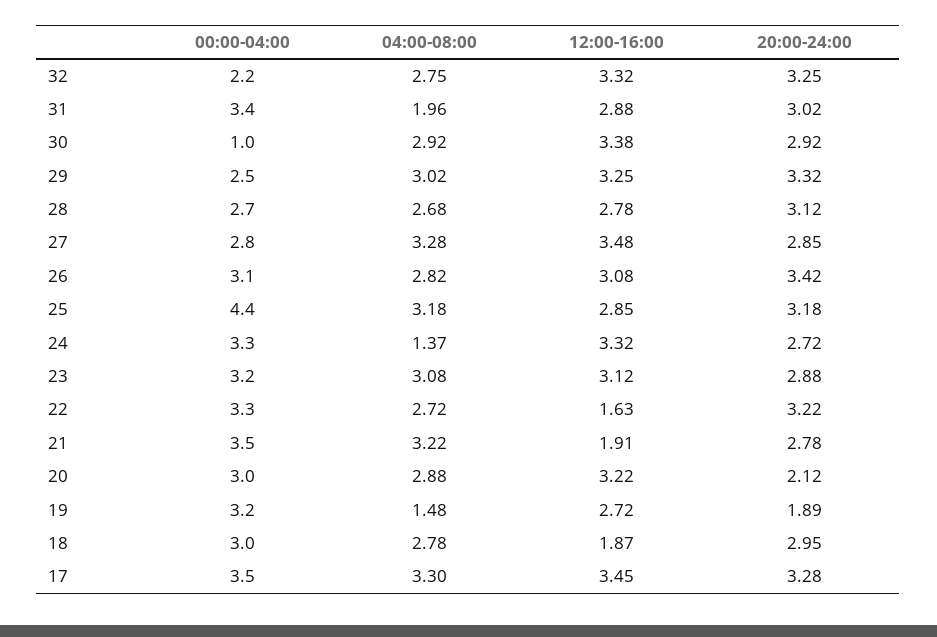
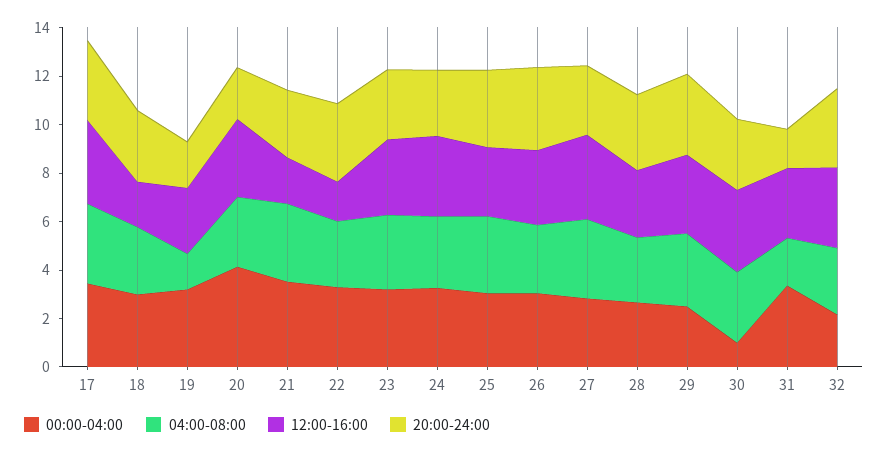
  {
    "00:00-04:00": {
      "32": 2.2,
      "31": 3.4,
      "30": 1,
      "29": 2.5,
      "28": 2.7,
      "27": 2.8,
      "26": 3.1,
-     "25": 4.4,
+     "25": 3,
      "24": 3.3,
      "23": 3.2,
      "22": 3.3,
      "21": 3.5,
-     "20": 3,
+     "20": 4,
      "19": 3.2,
      "18": 3,
      "17": 3.5
    },
    "04:00-08:00": {
      "32": 2.75,
      "31": 1.96,
      "30": 2.92,
      "29": 3.02,
      "28": 2.68,
      "27": 3.28,
      "26": 2.82,
      "25": 3.18,
-     "24": 1.37,
+     "24": 3,
      "23": 3.08,
      "22": 2.72,
      "21": 3.22,
      "20": 2.88,
      "19": 1.48,
      "18": 2.78,
      "17": 3.3
    },
    "12:00-16:00": {
      "32": 3.32,
      "31": 2.88,
      "30": 3.38,
      "29": 3.25,
      "28": 2.78,
      "27": 3.48,
      "26": 3.08,
      "25": 2.85,
      "24": 3.32,
      "23": 3.12,
      "22": 1.63,
      "21": 1.91,
      "20": 3.22,
      "19": 2.72,
      "18": 1.87,
      "17": 3.45
    },
    "20:00-24:00": {
      "32": 3.25,
-     "31": 3.02,
+     "31": 1.5,
      "30": 2.92,
      "29": 3.32,
      "28": 3.12,
      "27": 2.85,
      "26": 3.42,
      "25": 3.18,
      "24": 2.72,
      "23": 2.88,
      "22": 3.22,
      "21": 2.78,
      "20": 2.12,
      "19": 1.89,
      "18": 2.95,
      "17": 3.28
    }
  }

